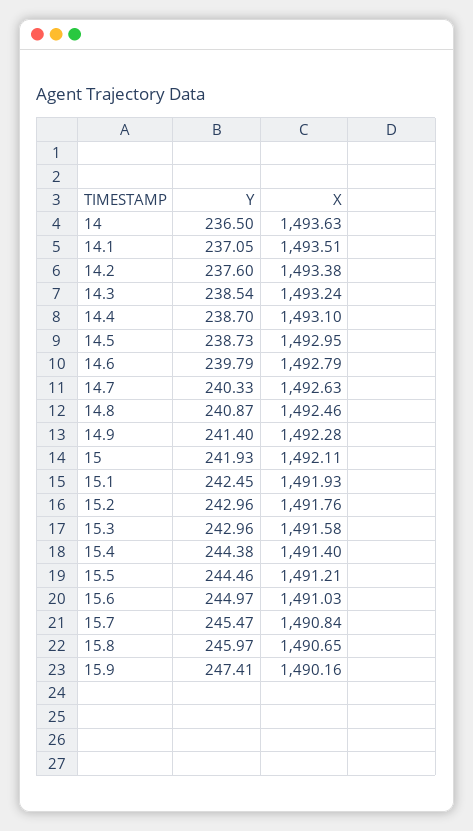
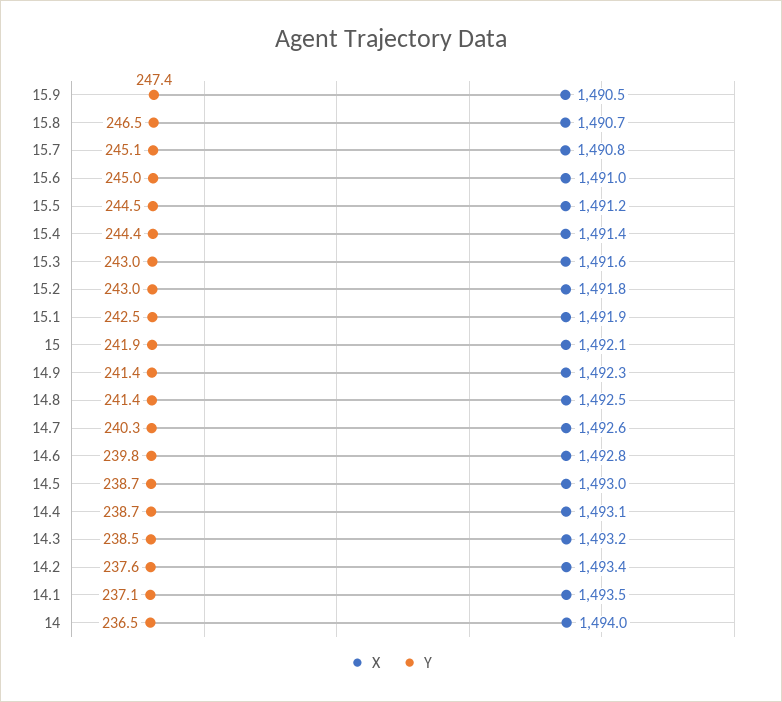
  {
    "Y": {
      "14": 236.5,
      "14.1": 237.05,
      "14.2": 237.6,
      "14.3": 238.54,
      "14.4": 238.7,
      "14.5": 238.73,
      "14.6": 239.79,
      "14.7": 240.33,
-     "14.8": 240.87,
+     "14.8": 241.4,
      "14.9": 241.4,
      "15": 241.93,
      "15.1": 242.45,
      "15.2": 242.96,
      "15.3": 242.96,
      "15.4": 244.38,
      "15.5": 244.46,
      "15.6": 244.97,
-     "15.7": 245.47,
+     "15.7": 245.1,
-     "15.8": 245.97,
+     "15.8": 246.5,
      "15.9": 247.41
    },
    "X": {
-     "14": 1493.63,
+     "14": 1494,
      "14.1": 1493.51,
      "14.2": 1493.38,
      "14.3": 1493.24,
      "14.4": 1493.1,
      "14.5": 1492.95,
      "14.6": 1492.79,
      "14.7": 1492.63,
      "14.8": 1492.46,
      "14.9": 1492.28,
      "15": 1492.11,
      "15.1": 1491.93,
      "15.2": 1491.76,
      "15.3": 1491.58,
      "15.4": 1491.4,
      "15.5": 1491.21,
      "15.6": 1491.03,
      "15.7": 1490.84,
      "15.8": 1490.65,
-     "15.9": 1490.16
+     "15.9": 1490.5
    }
  }

